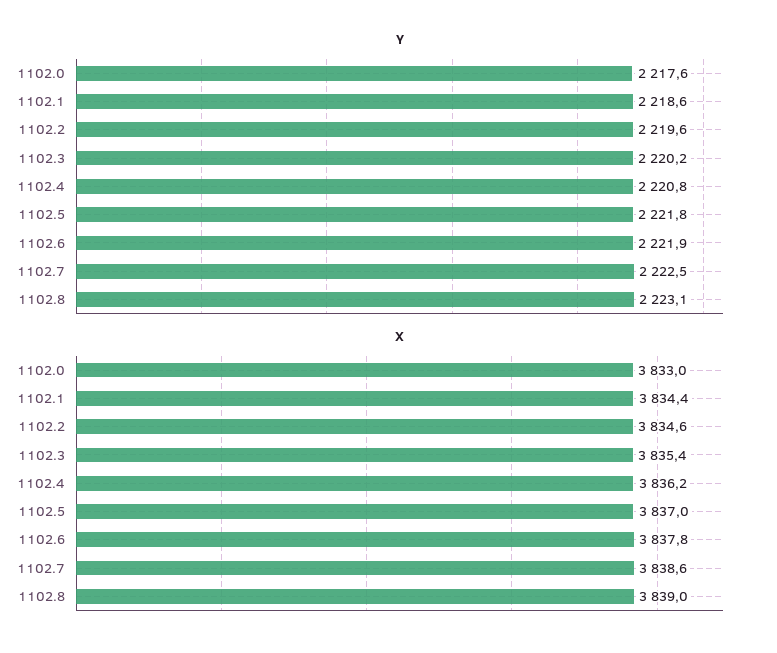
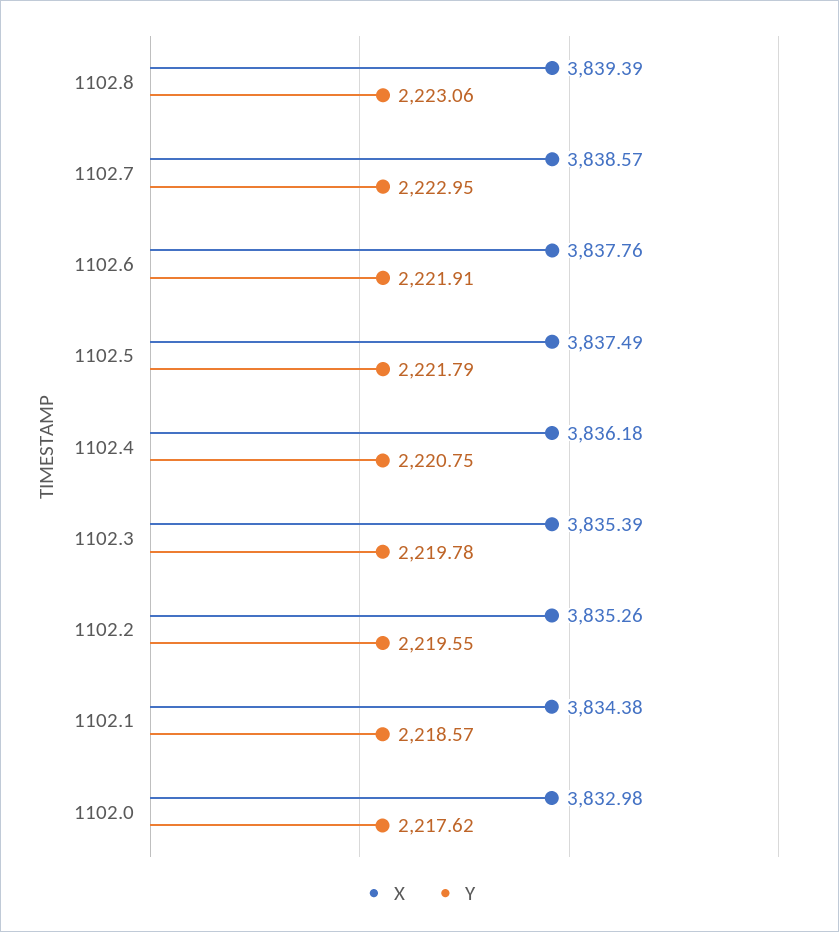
  {
    "Y": {
      "1102.0": 2217.62,
      "1102.1": 2218.57,
      "1102.2": 2219.55,
-     "1102.3": 2220.2,
+     "1102.3": 2219.78,
      "1102.4": 2220.75,
      "1102.5": 2221.79,
      "1102.6": 2221.91,
-     "1102.7": 2222.5,
+     "1102.7": 2222.95,
      "1102.8": 2223.06
    },
    "X": {
      "1102.0": 3832.98,
      "1102.1": 3834.38,
-     "1102.2": 3834.6,
+     "1102.2": 3835.26,
      "1102.3": 3835.39,
      "1102.4": 3836.18,
-     "1102.5": 3837,
+     "1102.5": 3837.49,
      "1102.6": 3837.76,
      "1102.7": 3838.57,
-     "1102.8": 3839
+     "1102.8": 3839.39
    }
  }

